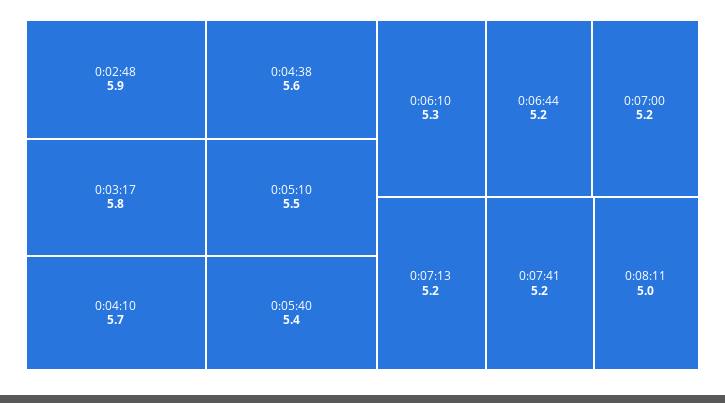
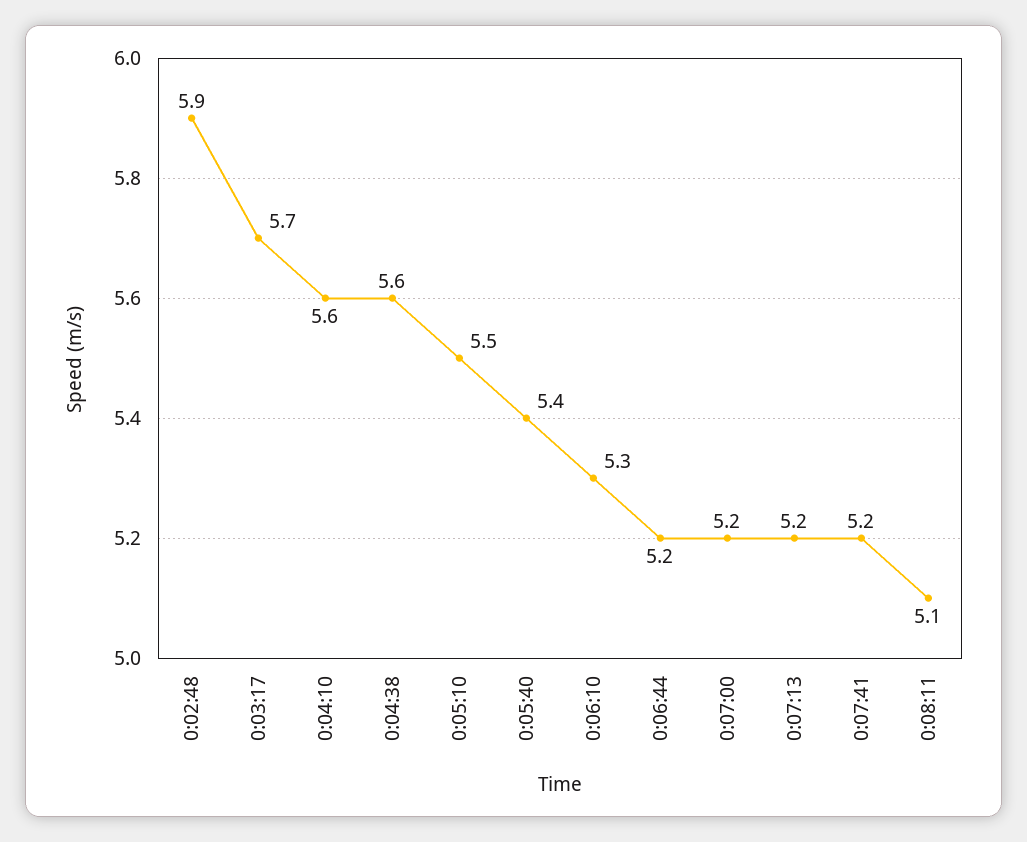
  {
    "0:02:48": 5.9,
-   "0:03:17": 5.8,
+   "0:03:17": 5.7,
-   "0:04:10": 5.7,
+   "0:04:10": 5.6,
    "0:04:38": 5.6,
    "0:05:10": 5.5,
    "0:05:40": 5.4,
    "0:06:10": 5.3,
    "0:06:44": 5.2,
    "0:07:00": 5.2,
    "0:07:13": 5.2,
    "0:07:41": 5.2,
-   "0:08:11": 5
+   "0:08:11": 5.1
  }

